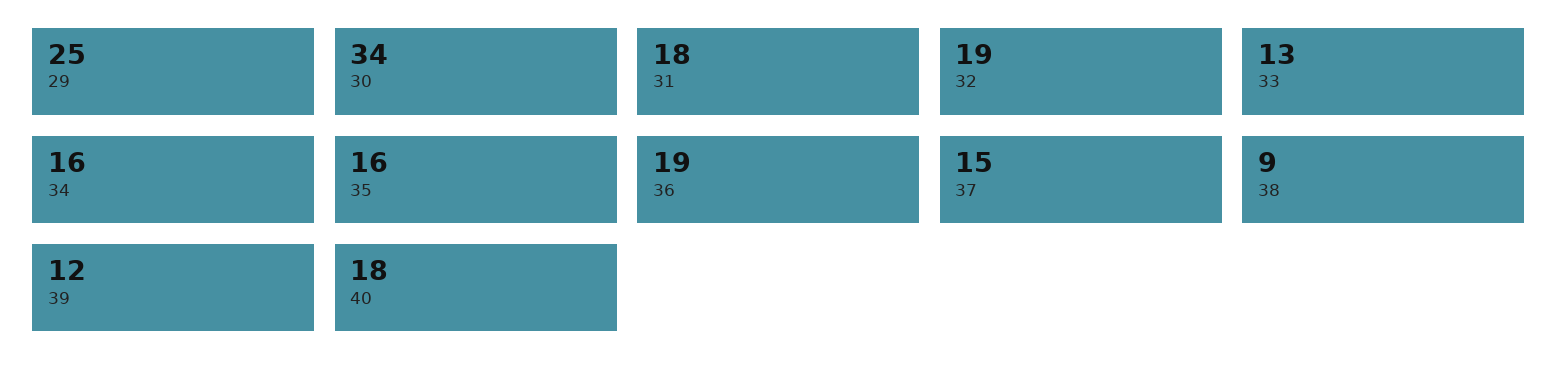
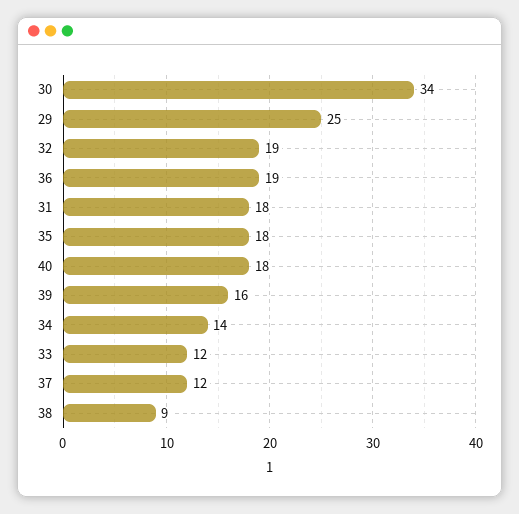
  {
    "29": 25,
    "30": 34,
    "31": 18,
    "32": 19,
-   "33": 13,
+   "33": 12,
-   "34": 16,
+   "34": 14,
-   "35": 16,
+   "35": 18,
    "36": 19,
-   "37": 15,
+   "37": 12,
    "38": 9,
-   "39": 12,
+   "39": 16,
    "40": 18
  }

